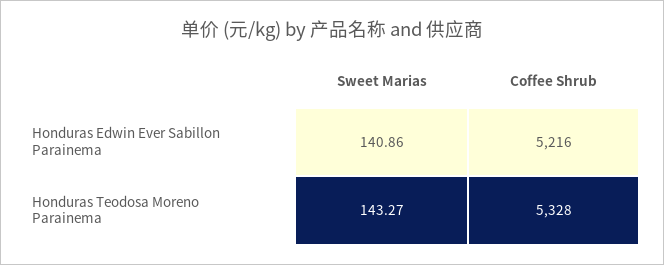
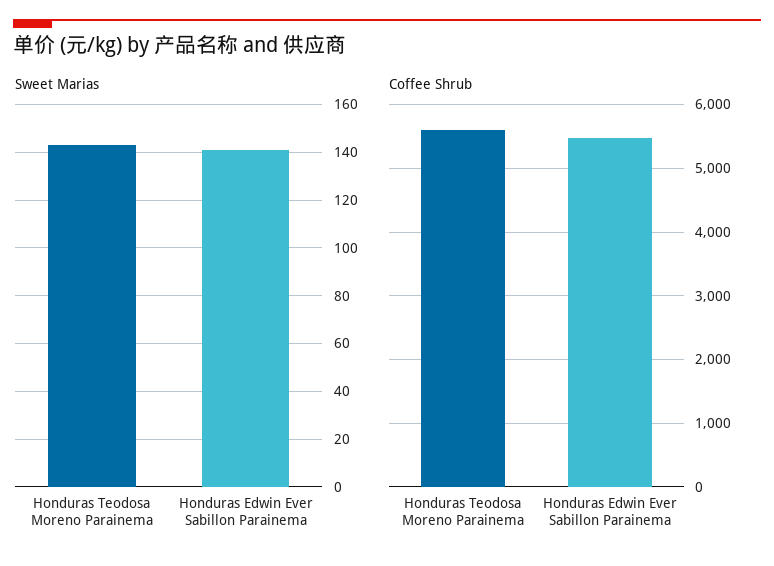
  {
    "Sweet Marias": {
      "Honduras Edwin Ever Sabillon Parainema": 140.86,
      "Honduras Teodosa Moreno Parainema": 143.27
    },
    "Coffee Shrub": {
-     "Honduras Edwin Ever Sabillon Parainema": 5216,
+     "Honduras Edwin Ever Sabillon Parainema": 5500,
-     "Honduras Teodosa Moreno Parainema": 5328
+     "Honduras Teodosa Moreno Parainema": 5600
    }
  }

